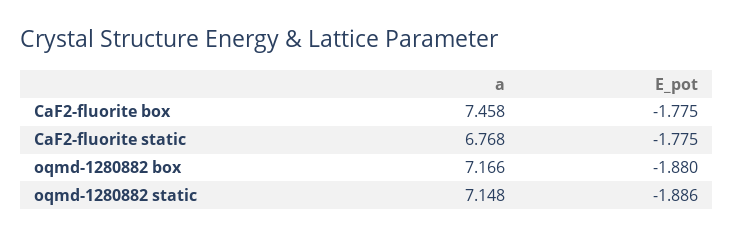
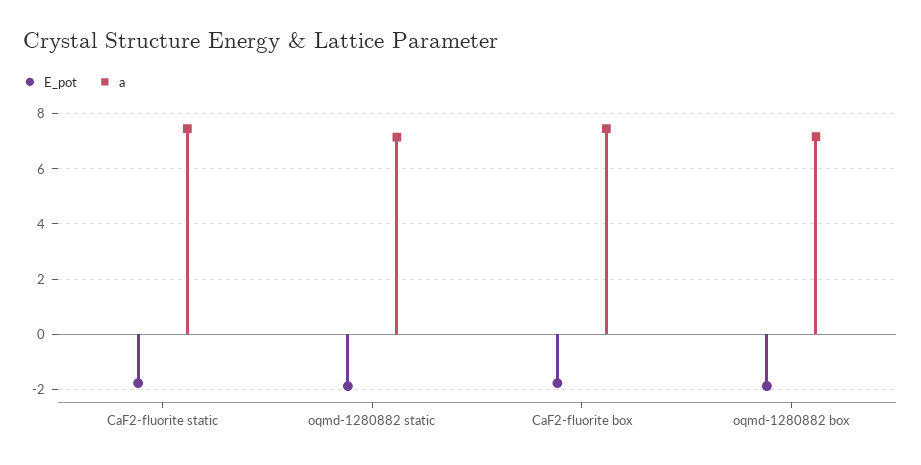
  {
    "a": {
      "CaF2-fluorite box": 7.458,
-     "CaF2-fluorite static": 6.768,
+     "CaF2-fluorite static": 7.5,
      "oqmd-1280882 box": 7.166,
      "oqmd-1280882 static": 7.148
    },
    "E_pot": {
      "CaF2-fluorite box": -1.775,
      "CaF2-fluorite static": -1.775,
      "oqmd-1280882 box": -1.88,
      "oqmd-1280882 static": -1.886
    }
  }

